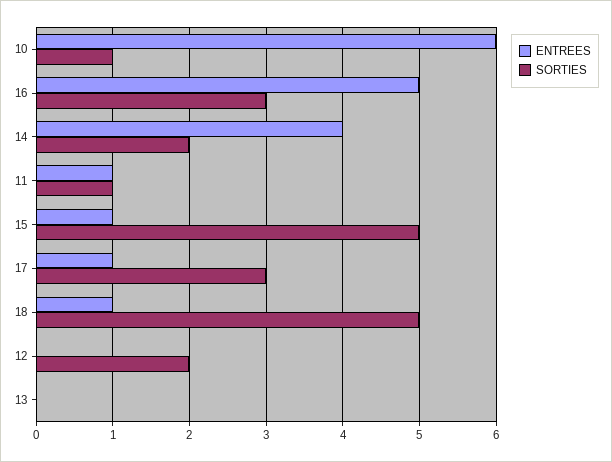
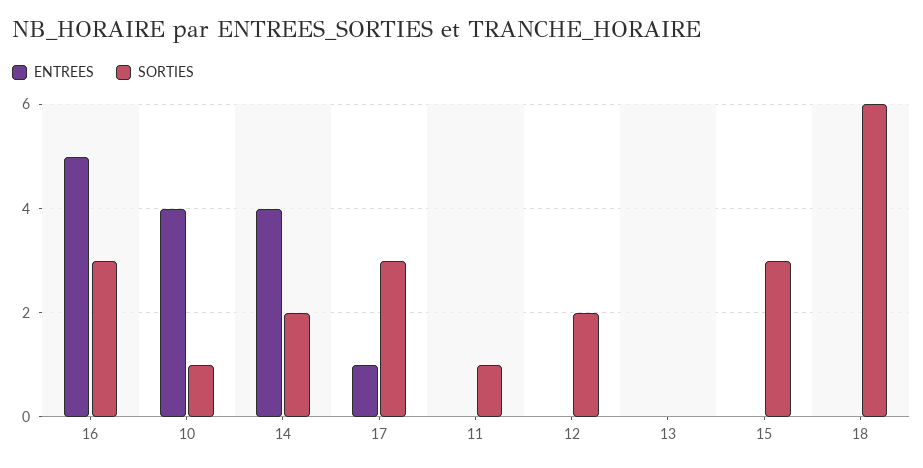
  {
    "ENTREES": {
-     "10": 6,
+     "10": 4,
      "16": 5,
      "14": 4,
-     "11": 1,
+     "11": 0,
-     "15": 1,
+     "15": 0,
      "17": 1,
-     "18": 1,
+     "18": 0,
      "12": 0,
      "13": 0
    },
    "SORTIES": {
      "10": 1,
      "16": 3,
      "14": 2,
      "11": 1,
-     "15": 5,
+     "15": 3,
      "17": 3,
-     "18": 5,
+     "18": 6,
      "12": 2,
      "13": 0
    }
  }

